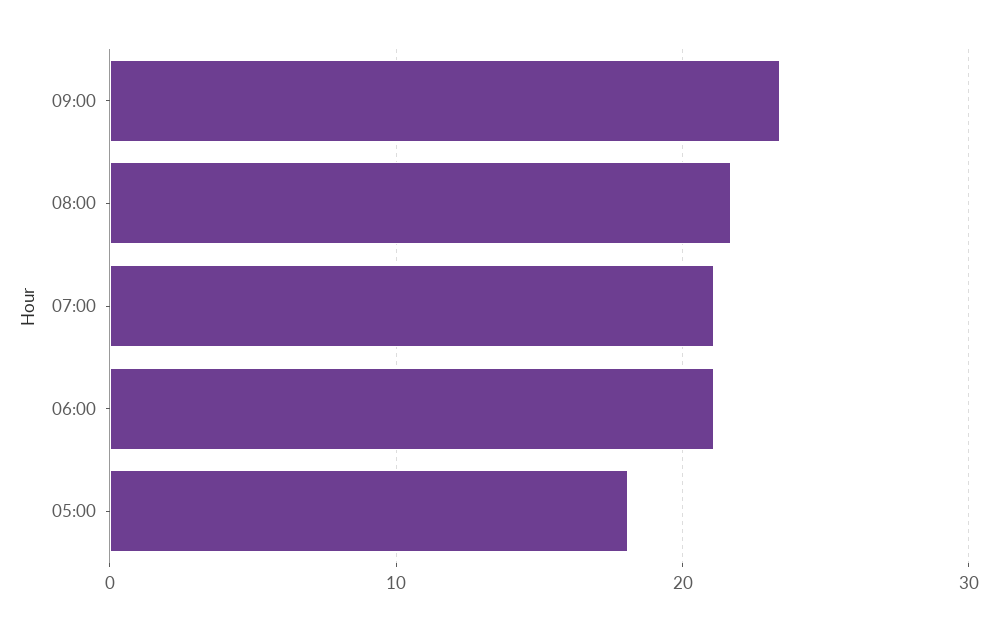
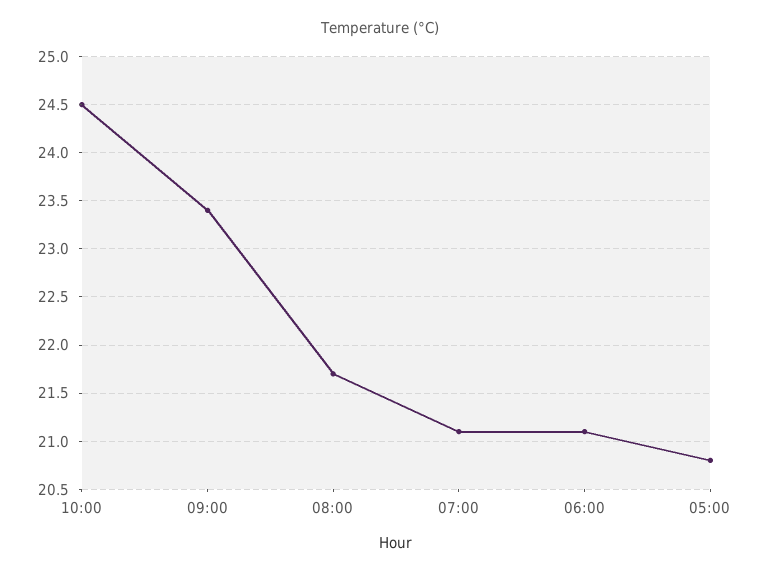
  {
    "09:00": 23.4,
    "08:00": 21.7,
    "07:00": 21.1,
    "06:00": 21.1,
-   "05:00": 18
+   "05:00": 20.8,
+   "10:00": 24.5
  }

